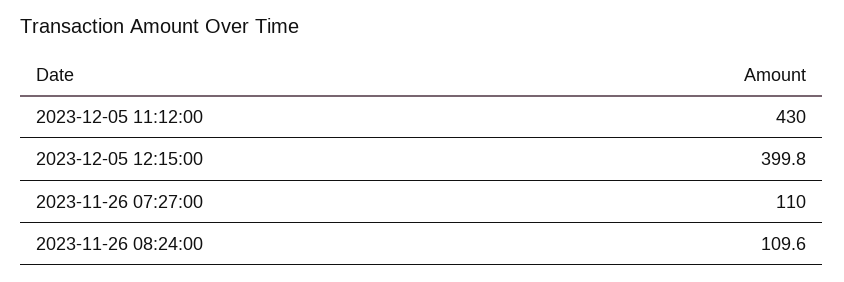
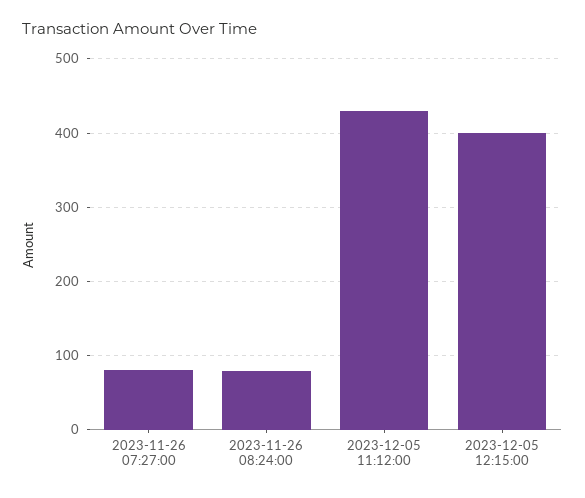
  {
    "2023-12-05 11:12:00": 430,
    "2023-12-05 12:15:00": 399.8,
-   "2023-11-26 07:27:00": 110,
+   "2023-11-26 07:27:00": 80,
-   "2023-11-26 08:24:00": 109.6
+   "2023-11-26 08:24:00": 80
  }

